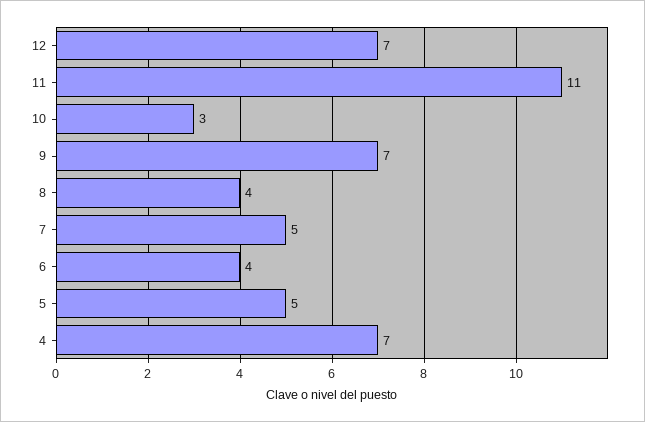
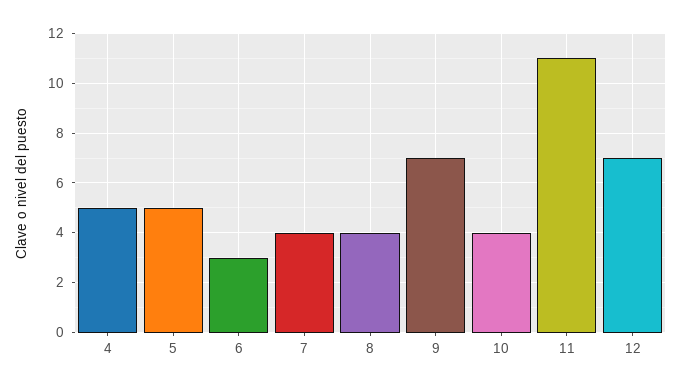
  {
    "12": 7,
    "11": 11,
-   "10": 3,
+   "10": 4,
    "9": 7,
    "8": 4,
-   "7": 5,
+   "7": 4,
-   "6": 4,
+   "6": 3,
    "5": 5,
-   "4": 7
+   "4": 5
  }

